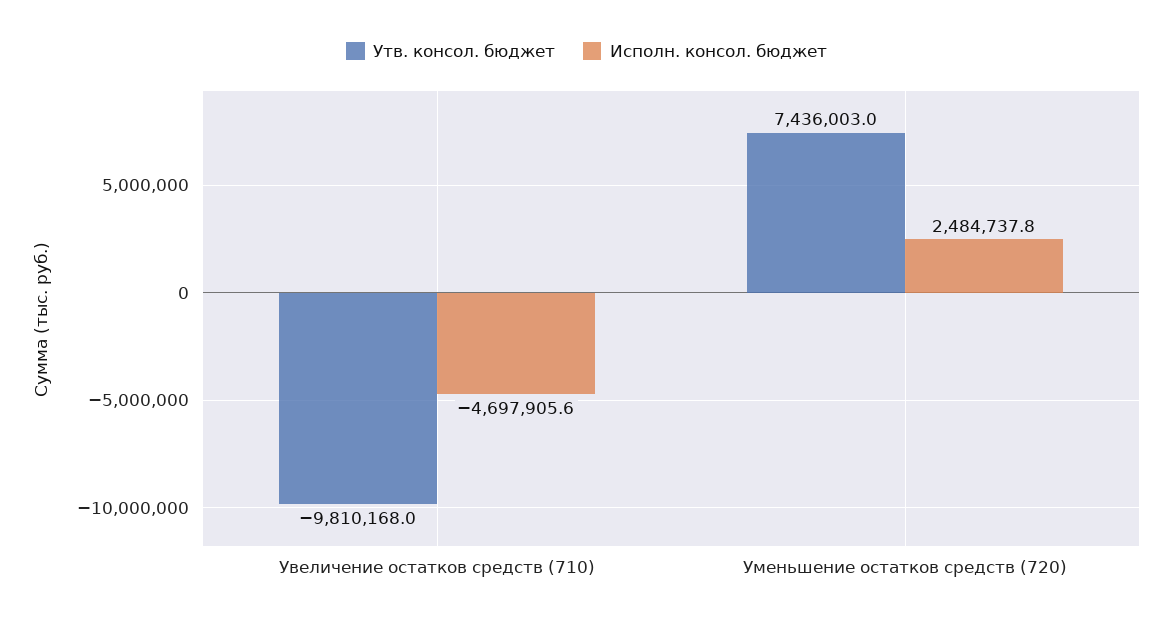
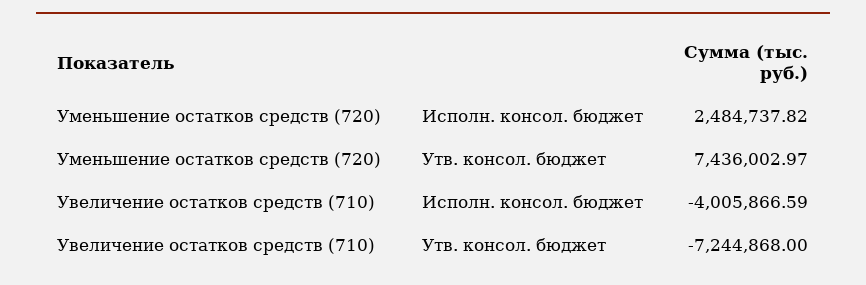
  {
    "Утв. консол. бюджет": {
-     "Увеличение остатков средств (710)": -9810168,
+     "Увеличение остатков средств (710)": -7244868,
      "Уменьшение остатков средств (720)": 7436002.97
    },
    "Исполн. консол. бюджет": {
-     "Увеличение остатков средств (710)": -4697905.6,
+     "Увеличение остатков средств (710)": -4005866.59,
      "Уменьшение остатков средств (720)": 2484737.82
    }
  }

